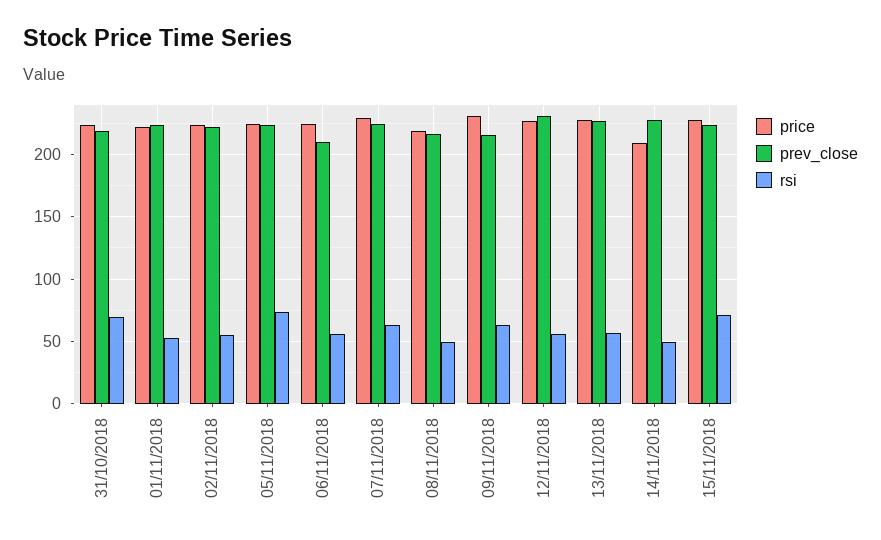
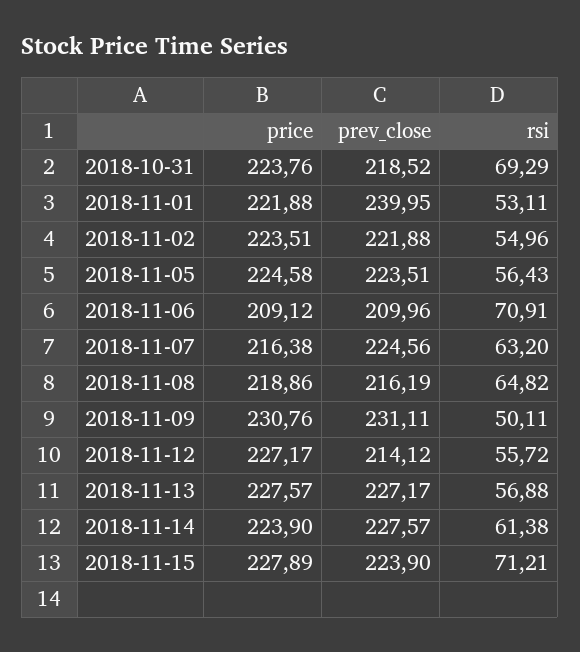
  {
    "price": {
      "31/10/2018": 223.76,
      "01/11/2018": 221.88,
      "02/11/2018": 223.51,
      "05/11/2018": 224.58,
-     "06/11/2018": 225,
+     "06/11/2018": 209.12,
-     "07/11/2018": 230,
+     "07/11/2018": 216.38,
      "08/11/2018": 218.86,
      "09/11/2018": 230.76,
      "12/11/2018": 227.17,
      "13/11/2018": 227.57,
-     "14/11/2018": 210,
+     "14/11/2018": 223.9,
      "15/11/2018": 227.89
    },
    "prev_close": {
      "31/10/2018": 218.52,
-     "01/11/2018": 225,
+     "01/11/2018": 239.95,
      "02/11/2018": 221.88,
      "05/11/2018": 223.51,
      "06/11/2018": 209.96,
      "07/11/2018": 224.56,
      "08/11/2018": 216.19,
-     "09/11/2018": 215,
+     "09/11/2018": 231.11,
-     "12/11/2018": 230,
+     "12/11/2018": 214.12,
      "13/11/2018": 227.17,
      "14/11/2018": 227.57,
      "15/11/2018": 223.9
    },
    "rsi": {
      "31/10/2018": 69.29,
      "01/11/2018": 53.11,
      "02/11/2018": 54.96,
-     "05/11/2018": 75,
+     "05/11/2018": 56.43,
-     "06/11/2018": 55,
+     "06/11/2018": 70.91,
      "07/11/2018": 63.2,
-     "08/11/2018": 50,
+     "08/11/2018": 64.82,
-     "09/11/2018": 65,
+     "09/11/2018": 50.11,
      "12/11/2018": 55.72,
      "13/11/2018": 56.88,
-     "14/11/2018": 50,
+     "14/11/2018": 61.38,
      "15/11/2018": 71.21
    }
  }

